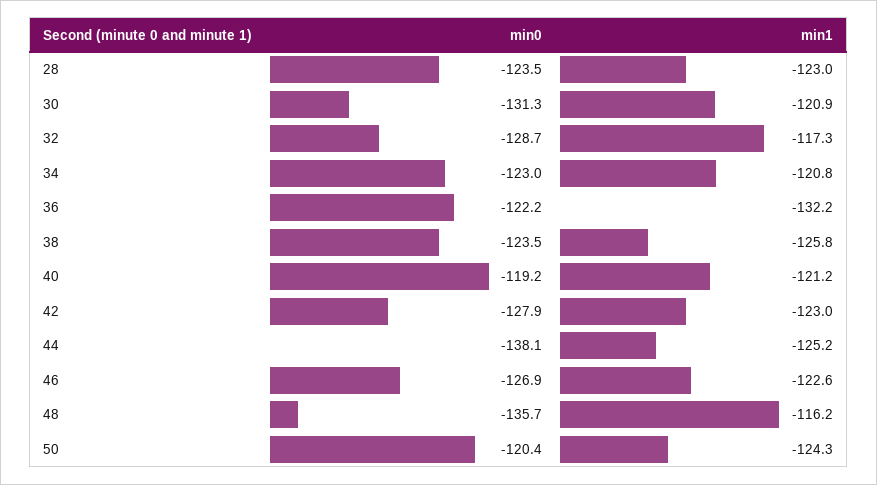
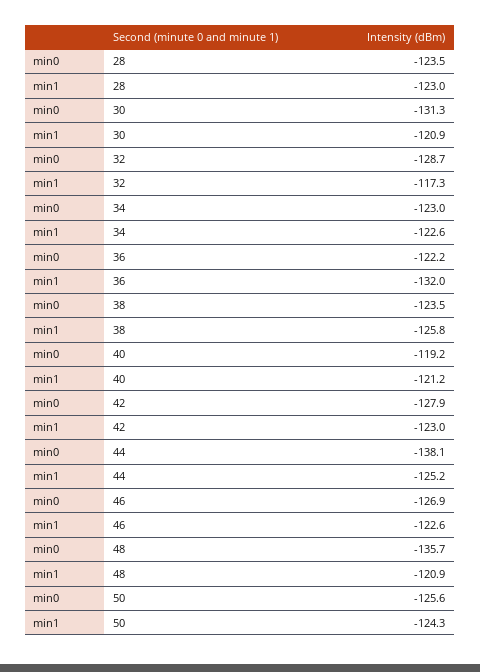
  {
    "min0": {
      "28": -123.5,
      "30": -131.3,
      "32": -128.7,
      "34": -123,
      "36": -122.2,
      "38": -123.5,
      "40": -119.2,
      "42": -127.9,
      "44": -138.1,
      "46": -126.9,
      "48": -135.7,
-     "50": -120.4
+     "50": -125.6
    },
    "min1": {
      "28": -123,
      "30": -120.9,
      "32": -117.3,
-     "34": -120.8,
+     "34": -122.6,
-     "36": -132.2,
+     "36": -132,
      "38": -125.8,
      "40": -121.2,
      "42": -123,
      "44": -125.2,
      "46": -122.6,
-     "48": -116.2,
+     "48": -120.9,
      "50": -124.3
    }
  }

